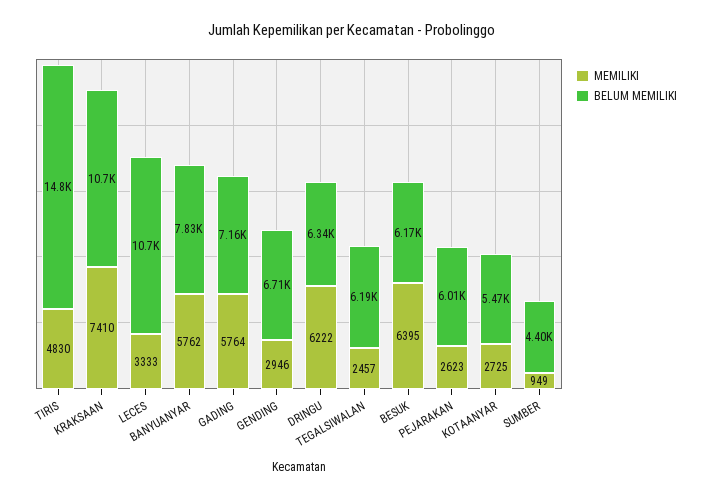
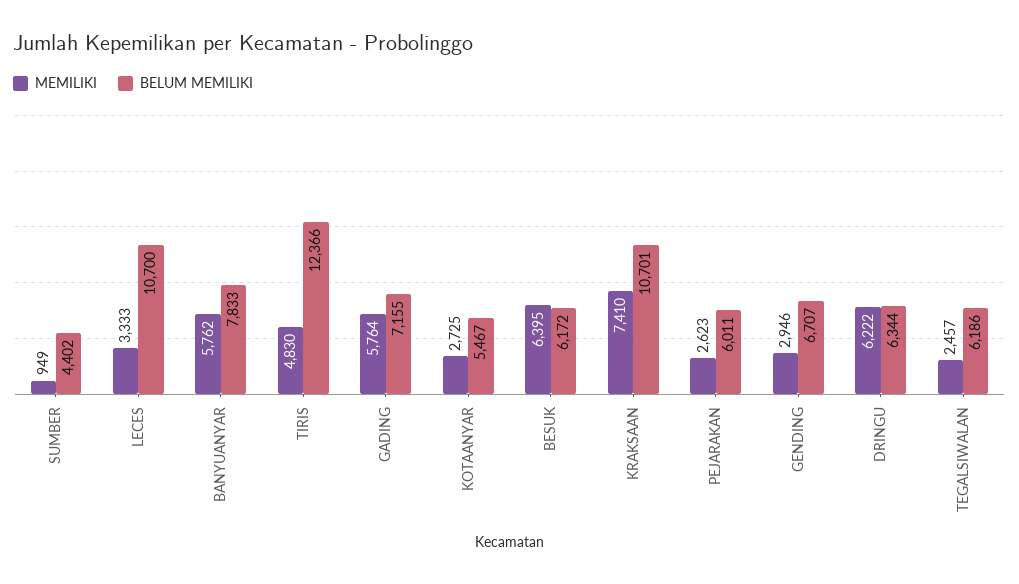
  {
    "MEMILIKI": {
      "TIRIS": 4830,
      "KRAKSAAN": 7410,
      "LECES": 3333,
      "BANYUANYAR": 5762,
      "GADING": 5764,
      "GENDING": 2946,
      "DRINGU": 6222,
      "TEGALSIWALAN": 2457,
      "BESUK": 6395,
      "PEJARAKAN": 2623,
      "KOTAANYAR": 2725,
      "SUMBER": 949
    },
    "BELUM MEMILIKI": {
-     "TIRIS": 14800,
+     "TIRIS": 12366,
      "KRAKSAAN": 10701,
      "LECES": 10700,
      "BANYUANYAR": 7833,
      "GADING": 7155,
      "GENDING": 6707,
      "DRINGU": 6344,
      "TEGALSIWALAN": 6186,
      "BESUK": 6172,
      "PEJARAKAN": 6011,
      "KOTAANYAR": 5467,
      "SUMBER": 4402
    }
  }

